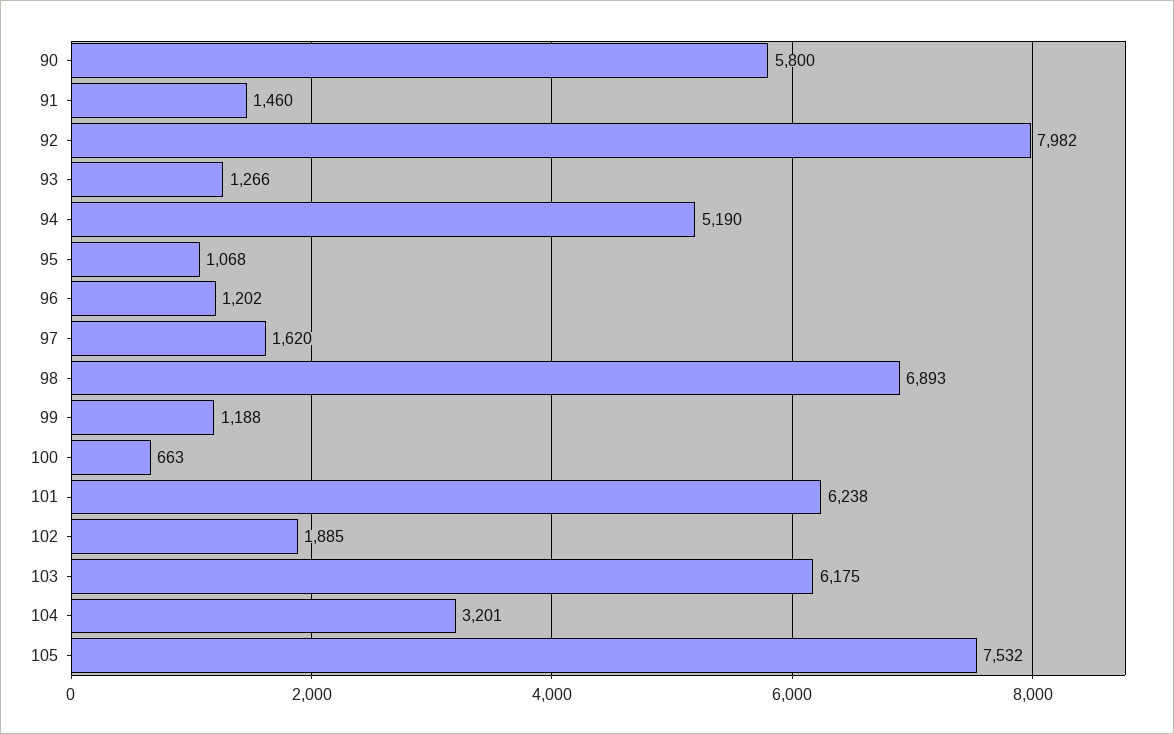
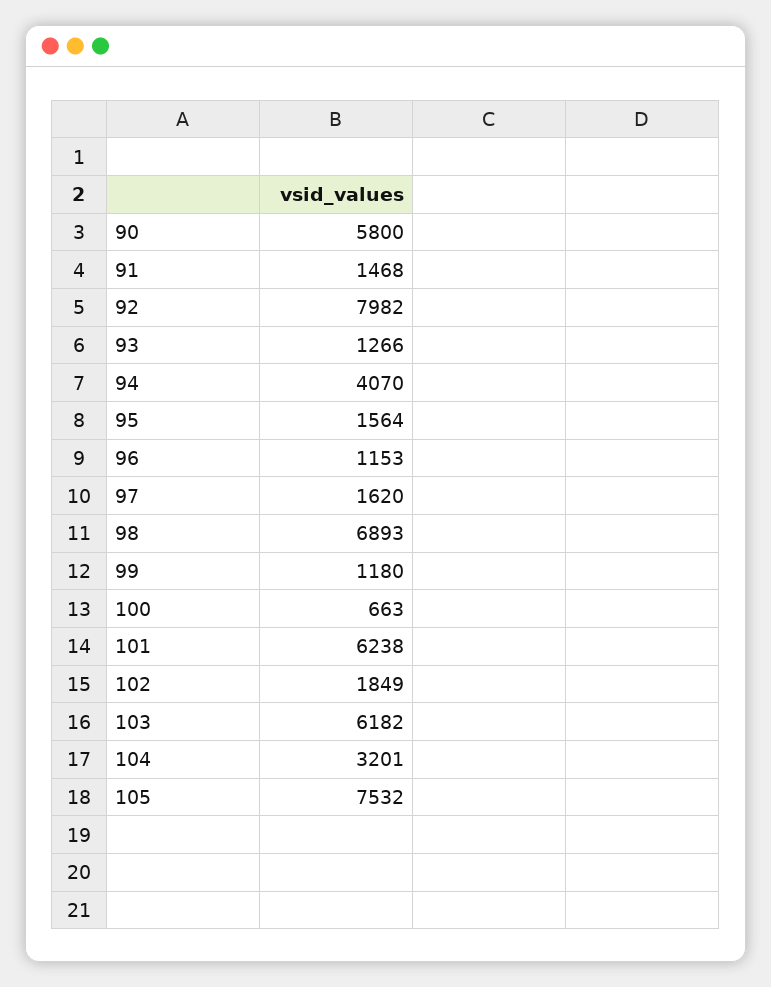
  {
    "90": 5800,
-   "91": 1460,
+   "91": 1468,
    "92": 7982,
    "93": 1266,
-   "94": 5190,
+   "94": 4070,
-   "95": 1068,
+   "95": 1564,
-   "96": 1202,
+   "96": 1153,
    "97": 1620,
    "98": 6893,
-   "99": 1188,
+   "99": 1180,
    "100": 663,
    "101": 6238,
-   "102": 1885,
+   "102": 1849,
-   "103": 6175,
+   "103": 6182,
    "104": 3201,
    "105": 7532
  }

